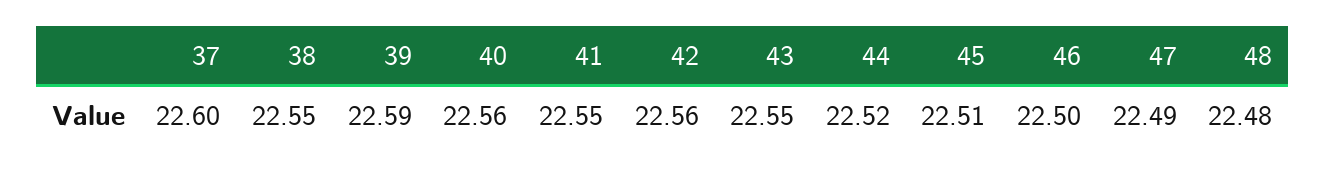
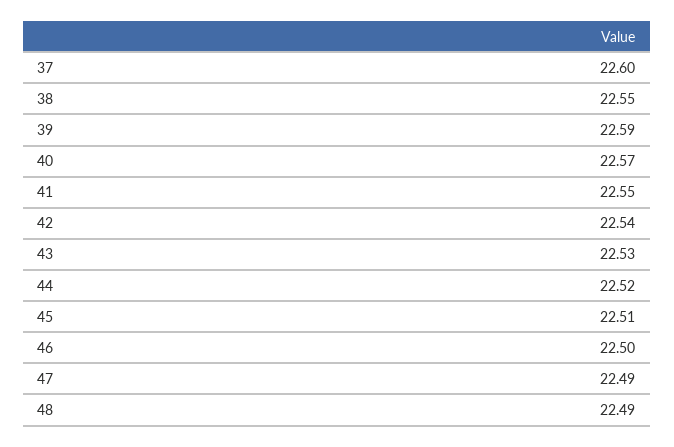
  {
    "37": 22.6,
    "38": 22.55,
    "39": 22.59,
-   "40": 22.56,
+   "40": 22.57,
    "41": 22.55,
-   "42": 22.56,
+   "42": 22.54,
-   "43": 22.55,
+   "43": 22.53,
    "44": 22.52,
    "45": 22.51,
    "46": 22.5,
    "47": 22.49,
-   "48": 22.48
+   "48": 22.49
  }

